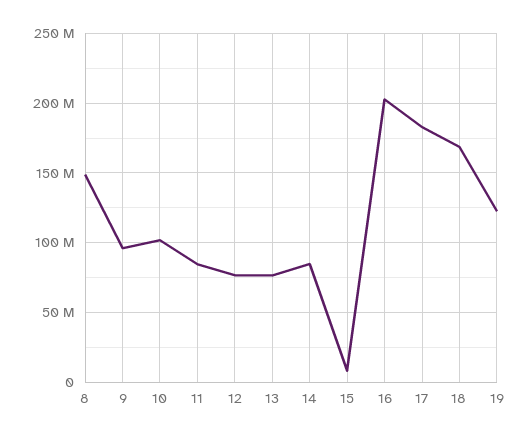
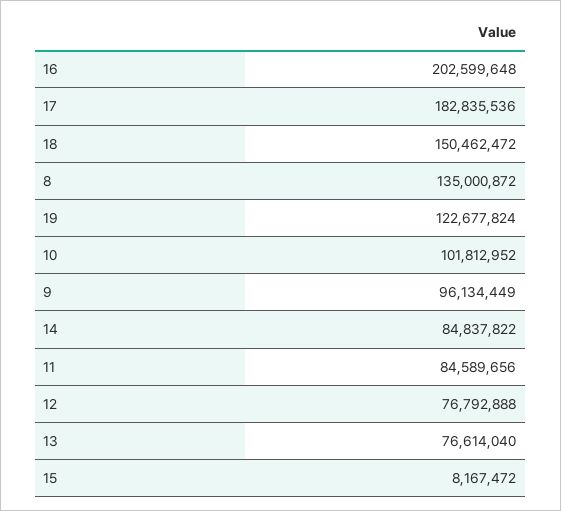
  {
-   "8": 150000000,
+   "8": 135000872,
    "9": 96134449,
    "10": 101812952,
    "11": 84589656,
    "12": 76792888,
    "13": 76614040,
    "14": 84837822,
    "15": 8167472,
    "16": 202599648,
    "17": 182835536,
-   "18": 170000000,
+   "18": 150462472,
    "19": 122677824
  }

